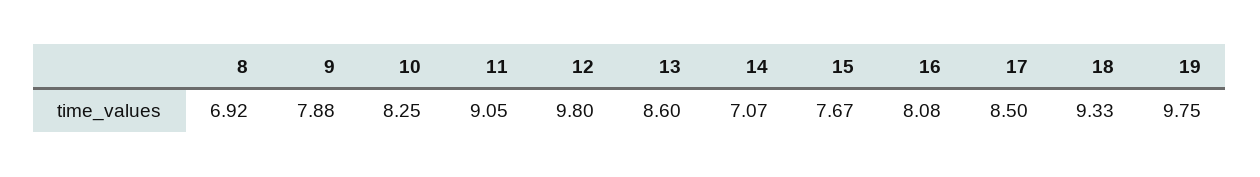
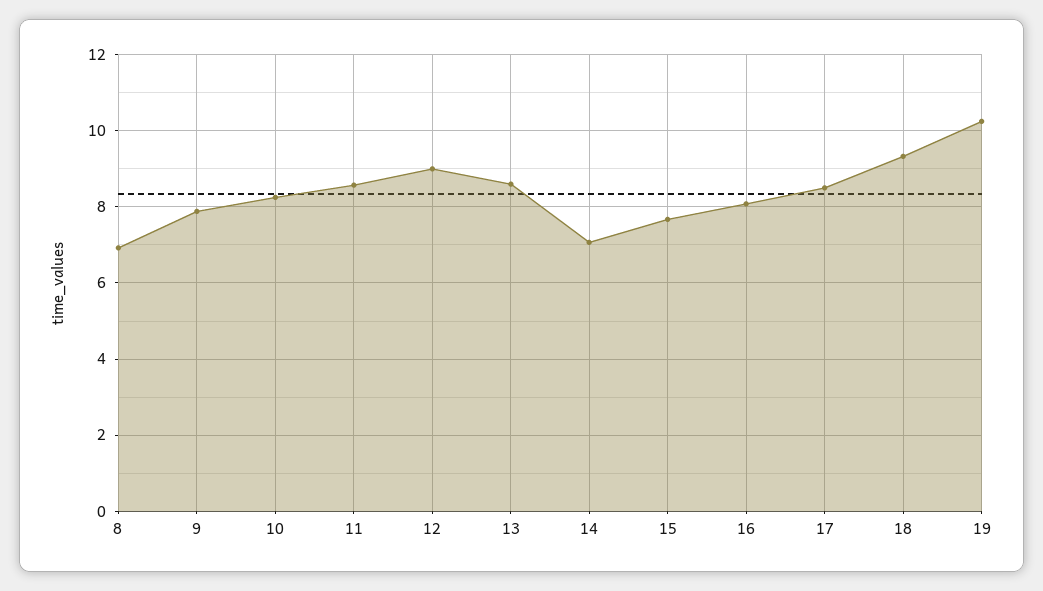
  {
    "8": 6.92,
    "9": 7.88,
    "10": 8.25,
-   "11": 9.05,
+   "11": 8.6,
-   "12": 9.8,
+   "12": 9,
    "13": 8.6,
    "14": 7.07,
    "15": 7.67,
    "16": 8.08,
    "17": 8.5,
    "18": 9.33,
-   "19": 9.75
+   "19": 10.2
  }

